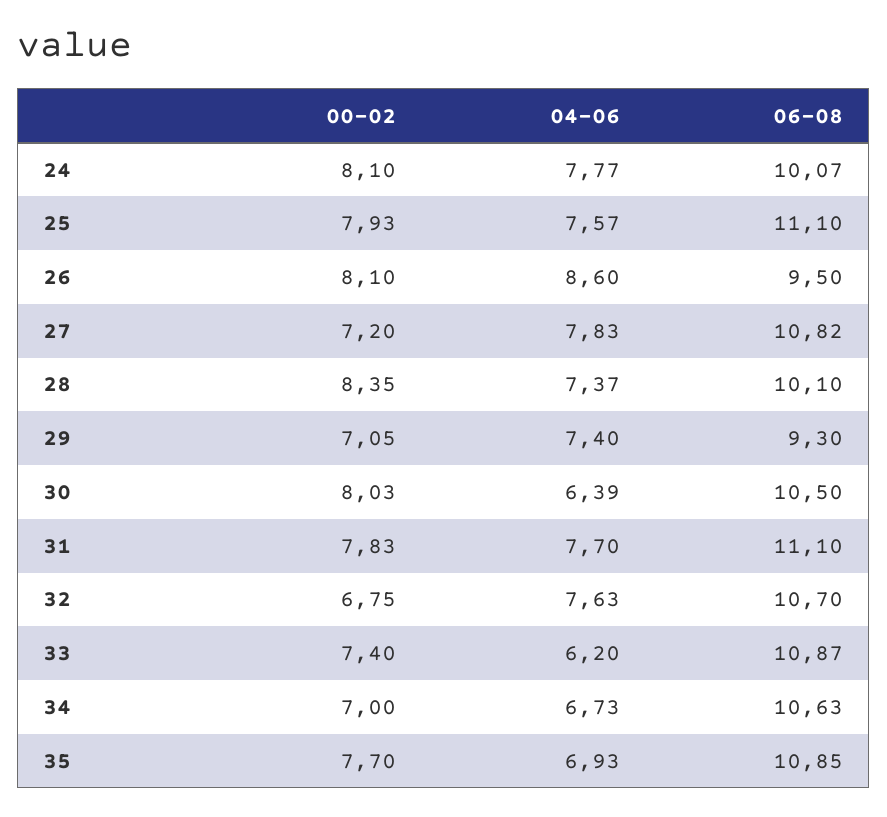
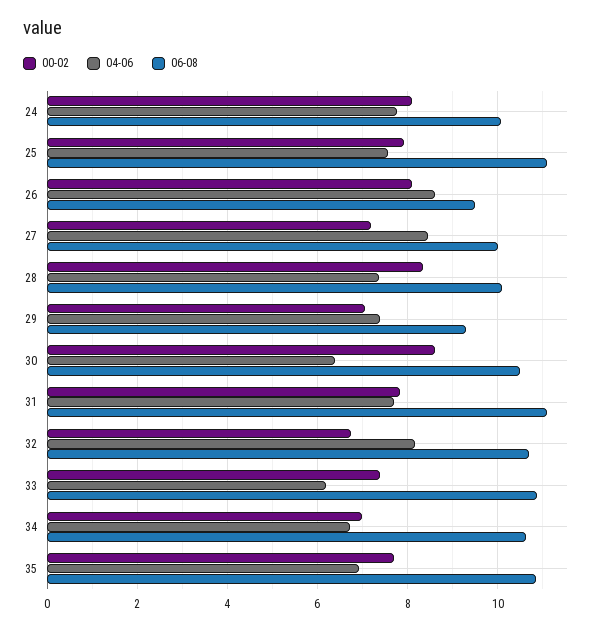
  {
    "00-02": {
      "24": 8.1,
      "25": 7.93,
      "26": 8.1,
      "27": 7.2,
      "28": 8.35,
      "29": 7.05,
-     "30": 8.03,
+     "30": 8.6,
      "31": 7.83,
      "32": 6.75,
      "33": 7.4,
      "34": 7,
      "35": 7.7
    },
    "04-06": {
      "24": 7.77,
      "25": 7.57,
      "26": 8.6,
-     "27": 7.83,
+     "27": 8.4,
      "28": 7.37,
      "29": 7.4,
      "30": 6.39,
      "31": 7.7,
-     "32": 7.63,
+     "32": 8.2,
      "33": 6.2,
      "34": 6.73,
      "35": 6.93
    },
    "06-08": {
      "24": 10.07,
      "25": 11.1,
      "26": 9.5,
-     "27": 10.82,
+     "27": 10,
      "28": 10.1,
      "29": 9.3,
      "30": 10.5,
      "31": 11.1,
      "32": 10.7,
      "33": 10.87,
      "34": 10.63,
      "35": 10.85
    }
  }

